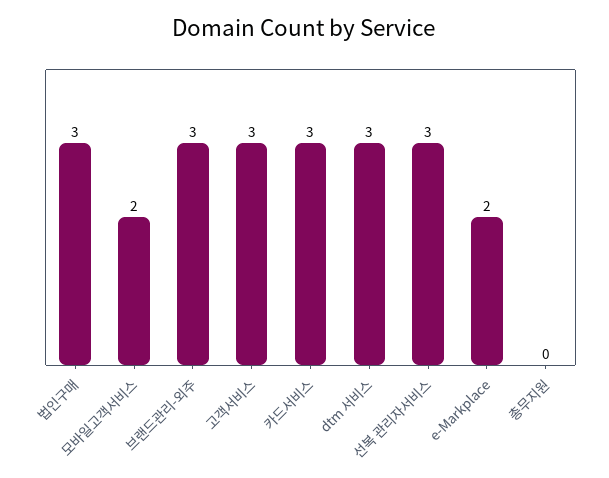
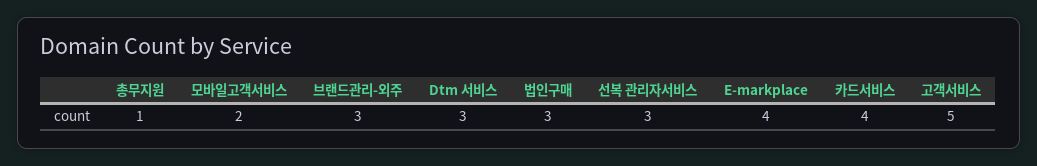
  {
    "법인구매": 3,
    "모바일고객서비스": 2,
    "브랜드관리-외주": 3,
-   "고객서비스": 3,
+   "고객서비스": 5,
-   "카드서비스": 3,
+   "카드서비스": 4,
    "dtm 서비스": 3,
    "선복 관리자서비스": 3,
-   "e-Markplace": 2,
+   "e-Markplace": 4,
-   "총무지원": 0
+   "총무지원": 1
  }

